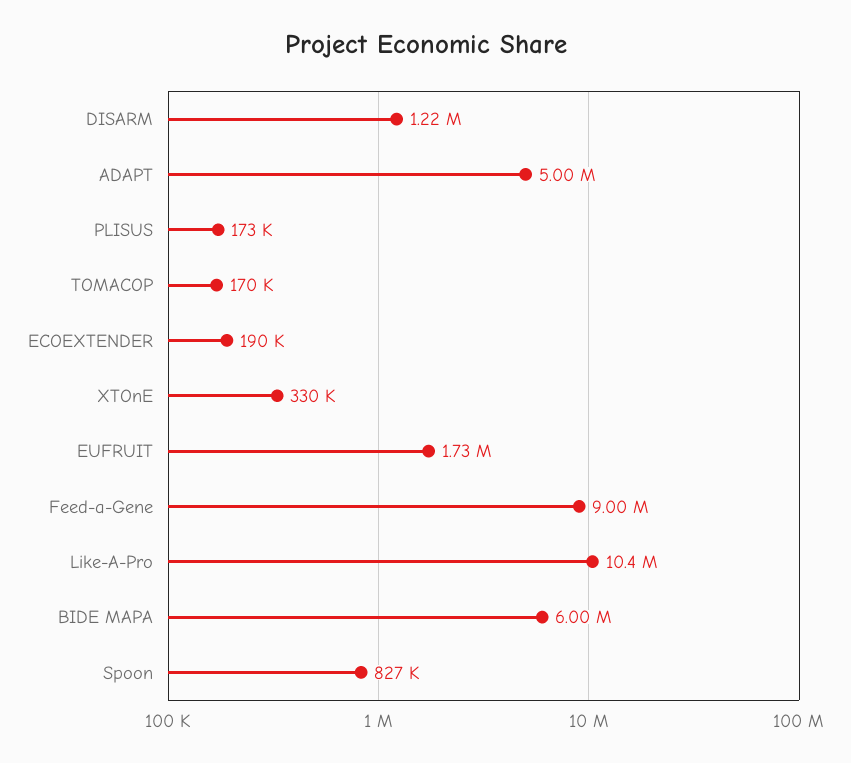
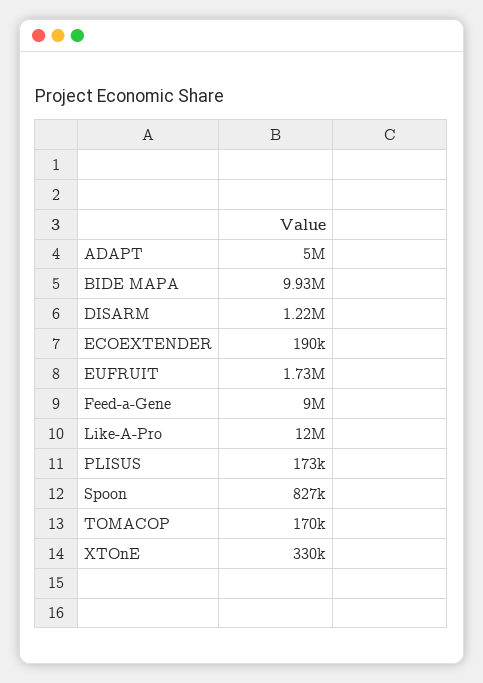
  {
    "DISARM": 1220000,
    "ADAPT": 5000000,
    "PLISUS": 173000,
    "TOMACOP": 170000,
    "ECOEXTENDER": 190000,
    "XTOnE": 330000,
    "EUFRUIT": 1730000,
    "Feed-a-Gene": 9000000,
-   "Like-A-Pro": 10400000,
+   "Like-A-Pro": 12000000,
-   "BIDE MAPA": 6000000,
+   "BIDE MAPA": 9930000,
    "Spoon": 827000
  }

